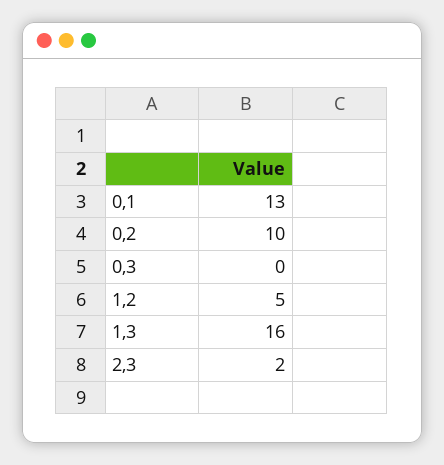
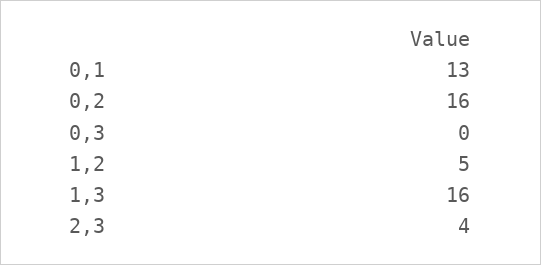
  {
    "0,1": 13,
-   "0,2": 10,
+   "0,2": 16,
    "0,3": 0,
    "1,2": 5,
    "1,3": 16,
-   "2,3": 2
+   "2,3": 4
  }

